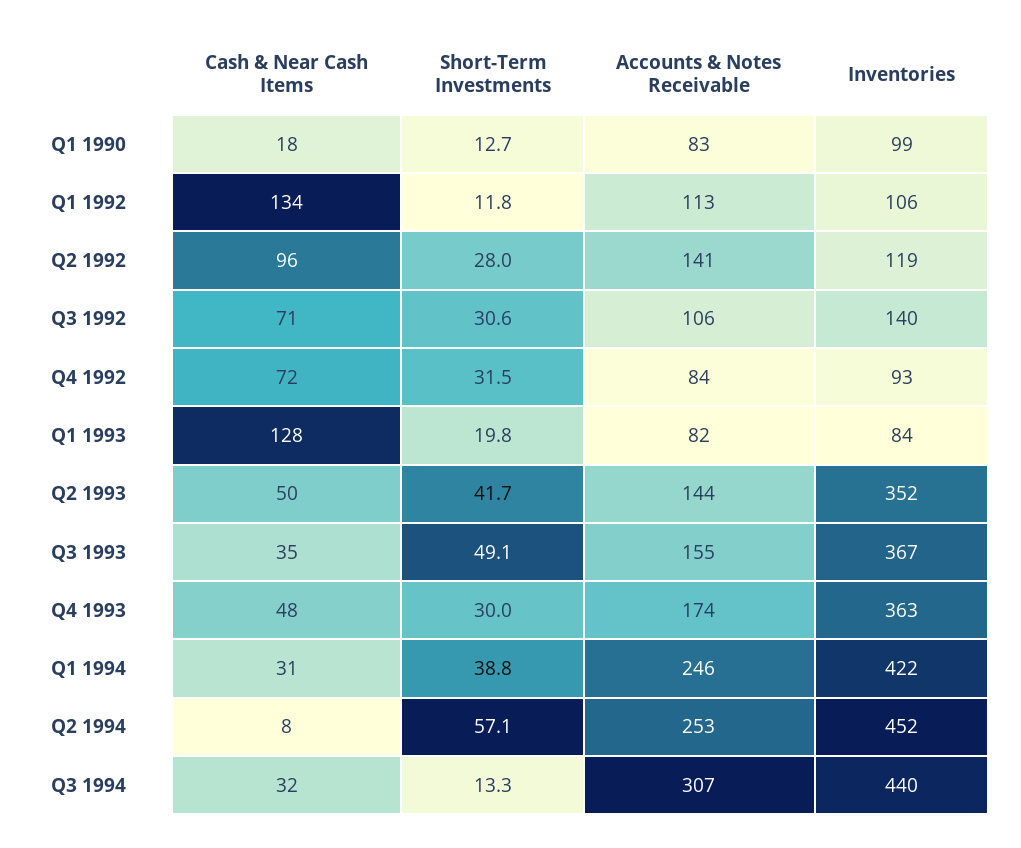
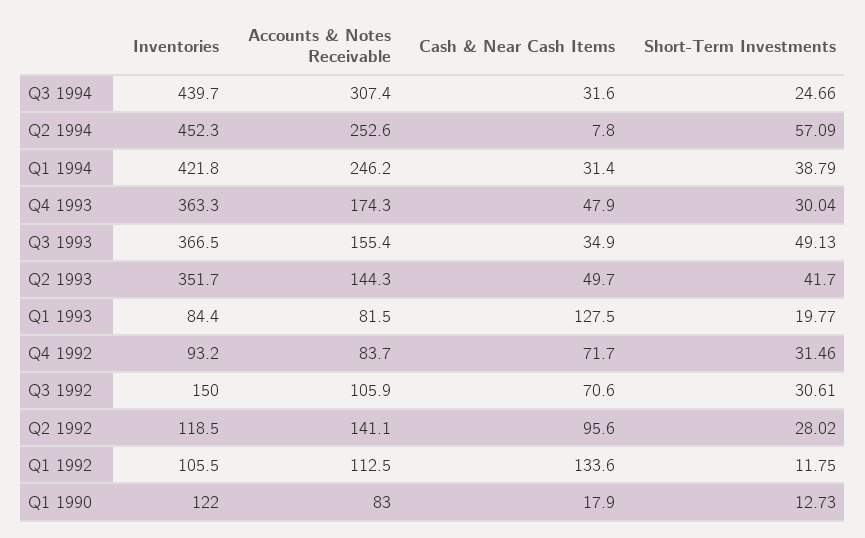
  {
    "Cash & Near Cash Items": {
      "Q1 1990": 17.9,
      "Q1 1992": 133.6,
      "Q2 1992": 95.6,
      "Q3 1992": 70.6,
      "Q4 1992": 71.7,
      "Q1 1993": 127.5,
      "Q2 1993": 49.7,
      "Q3 1993": 34.9,
      "Q4 1993": 47.9,
      "Q1 1994": 31.4,
      "Q2 1994": 7.8,
      "Q3 1994": 31.6
    },
    "Short-Term Investments": {
      "Q1 1990": 12.73,
      "Q1 1992": 11.75,
      "Q2 1992": 28.02,
      "Q3 1992": 30.61,
      "Q4 1992": 31.46,
      "Q1 1993": 19.77,
      "Q2 1993": 41.7,
      "Q3 1993": 49.13,
      "Q4 1993": 30.04,
      "Q1 1994": 38.79,
      "Q2 1994": 57.09,
-     "Q3 1994": 13.3
+     "Q3 1994": 24.66
    },
    "Accounts & Notes Receivable": {
      "Q1 1990": 83,
      "Q1 1992": 112.5,
      "Q2 1992": 141.1,
      "Q3 1992": 105.9,
      "Q4 1992": 83.7,
      "Q1 1993": 81.5,
      "Q2 1993": 144.3,
      "Q3 1993": 155.4,
      "Q4 1993": 174.3,
      "Q1 1994": 246.2,
      "Q2 1994": 252.6,
      "Q3 1994": 307.4
    },
    "Inventories": {
-     "Q1 1990": 99,
+     "Q1 1990": 122,
      "Q1 1992": 105.5,
      "Q2 1992": 118.5,
-     "Q3 1992": 140,
+     "Q3 1992": 150,
      "Q4 1992": 93.2,
      "Q1 1993": 84.4,
      "Q2 1993": 351.7,
      "Q3 1993": 366.5,
      "Q4 1993": 363.3,
      "Q1 1994": 421.8,
      "Q2 1994": 452.3,
      "Q3 1994": 439.7
    }
  }

